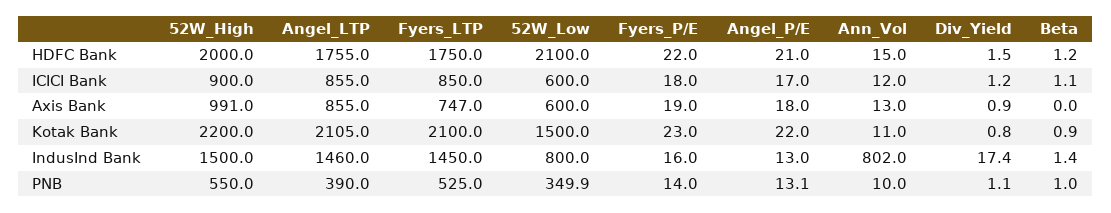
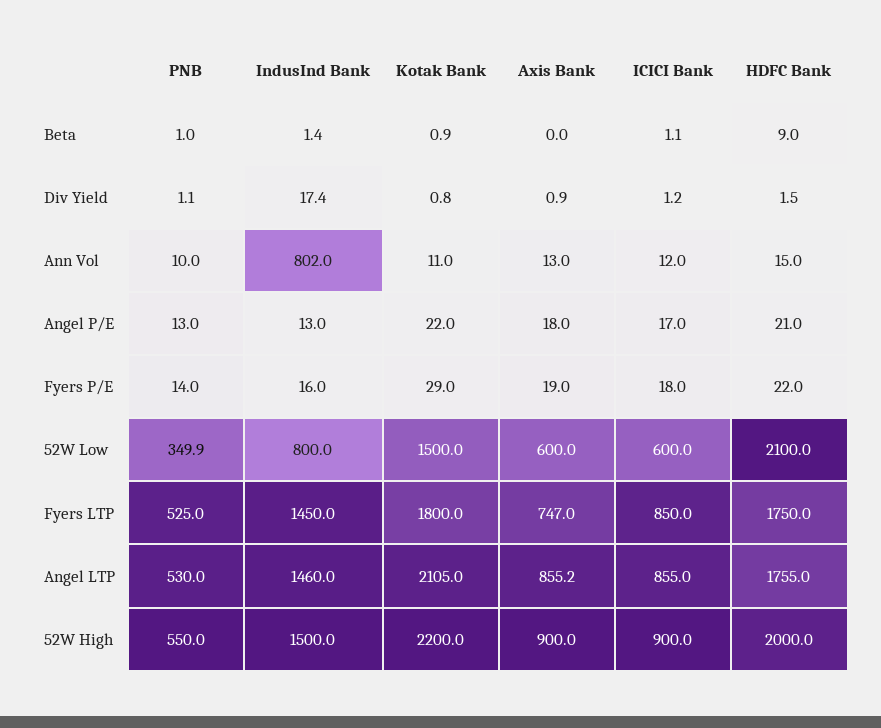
  {
    "52W_High": {
      "HDFC Bank": 2000,
      "ICICI Bank": 900,
-     "Axis Bank": 991,
+     "Axis Bank": 900,
      "Kotak Bank": 2200,
      "IndusInd Bank": 1500,
      "PNB": 550
    },
    "Angel_LTP": {
      "HDFC Bank": 1755,
      "ICICI Bank": 855,
-     "Axis Bank": 855,
+     "Axis Bank": 855.2,
      "Kotak Bank": 2105,
      "IndusInd Bank": 1460,
-     "PNB": 390
+     "PNB": 530
    },
    "Fyers_LTP": {
      "HDFC Bank": 1750,
      "ICICI Bank": 850,
      "Axis Bank": 747,
-     "Kotak Bank": 2100,
+     "Kotak Bank": 1800,
      "IndusInd Bank": 1450,
      "PNB": 525
    },
    "52W_Low": {
      "HDFC Bank": 2100,
      "ICICI Bank": 600,
      "Axis Bank": 600,
      "Kotak Bank": 1500,
      "IndusInd Bank": 800,
      "PNB": 349.9
    },
    "Fyers_P/E": {
      "HDFC Bank": 22,
      "ICICI Bank": 18,
      "Axis Bank": 19,
-     "Kotak Bank": 23,
+     "Kotak Bank": 29,
      "IndusInd Bank": 16,
      "PNB": 14
    },
    "Angel_P/E": {
      "HDFC Bank": 21,
      "ICICI Bank": 17,
      "Axis Bank": 18,
      "Kotak Bank": 22,
      "IndusInd Bank": 13,
-     "PNB": 13.1
+     "PNB": 13
    },
    "Ann_Vol": {
      "HDFC Bank": 15,
      "ICICI Bank": 12,
      "Axis Bank": 13,
      "Kotak Bank": 11,
      "IndusInd Bank": 802,
      "PNB": 10
    },
    "Div_Yield": {
      "HDFC Bank": 1.5,
      "ICICI Bank": 1.2,
      "Axis Bank": 0.9,
      "Kotak Bank": 0.8,
      "IndusInd Bank": 17.4,
      "PNB": 1.1
    },
    "Beta": {
-     "HDFC Bank": 1.2,
+     "HDFC Bank": 9,
      "ICICI Bank": 1.1,
      "Axis Bank": 0,
      "Kotak Bank": 0.9,
      "IndusInd Bank": 1.4,
      "PNB": 1
    }
  }

